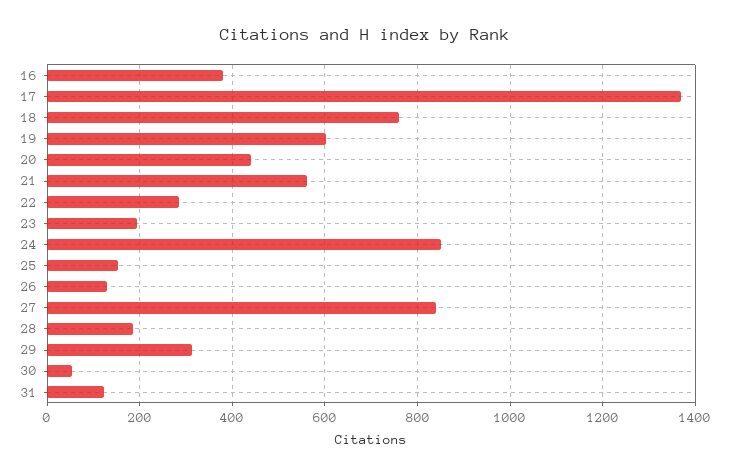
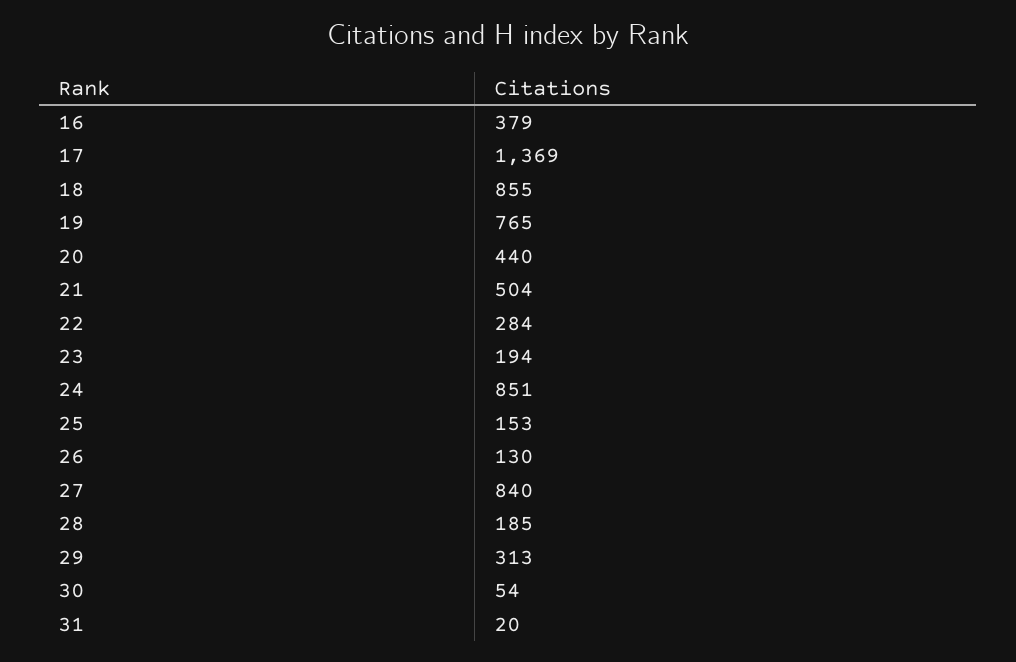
  {
    "16": 379,
    "17": 1369,
-   "18": 760,
+   "18": 855,
-   "19": 600,
+   "19": 765,
    "20": 440,
-   "21": 560,
+   "21": 504,
    "22": 284,
    "23": 194,
    "24": 851,
    "25": 153,
    "26": 130,
    "27": 840,
    "28": 185,
    "29": 313,
    "30": 54,
-   "31": 120
+   "31": 20
  }

